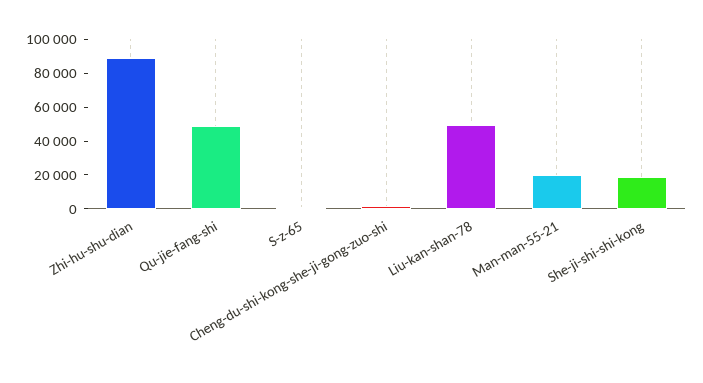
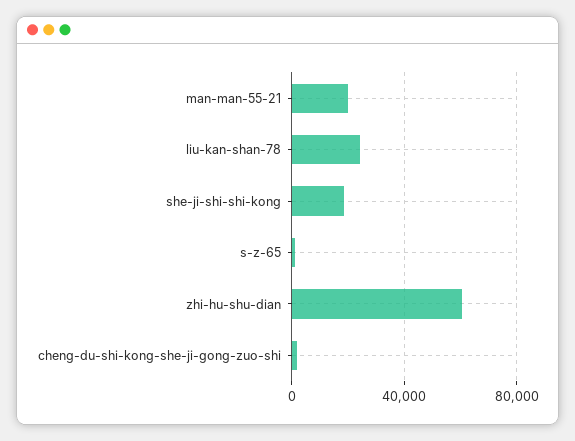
  {
-   "Zhi-hu-shu-dian": 90000,
+   "Zhi-hu-shu-dian": 60000,
-   "Qu-jie-fang-shi": 50000,
    "S-z-65": 0,
    "Cheng-du-shi-kong-she-ji-gong-zuo-shi": 0,
-   "Liu-kan-shan-78": 50000,
+   "Liu-kan-shan-78": 25000,
    "Man-man-55-21": 20000,
    "She-ji-shi-shi-kong": 20000
  }

